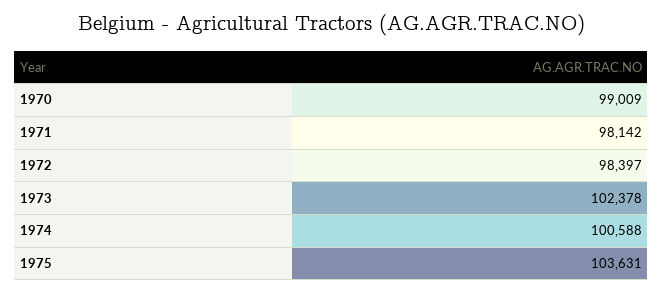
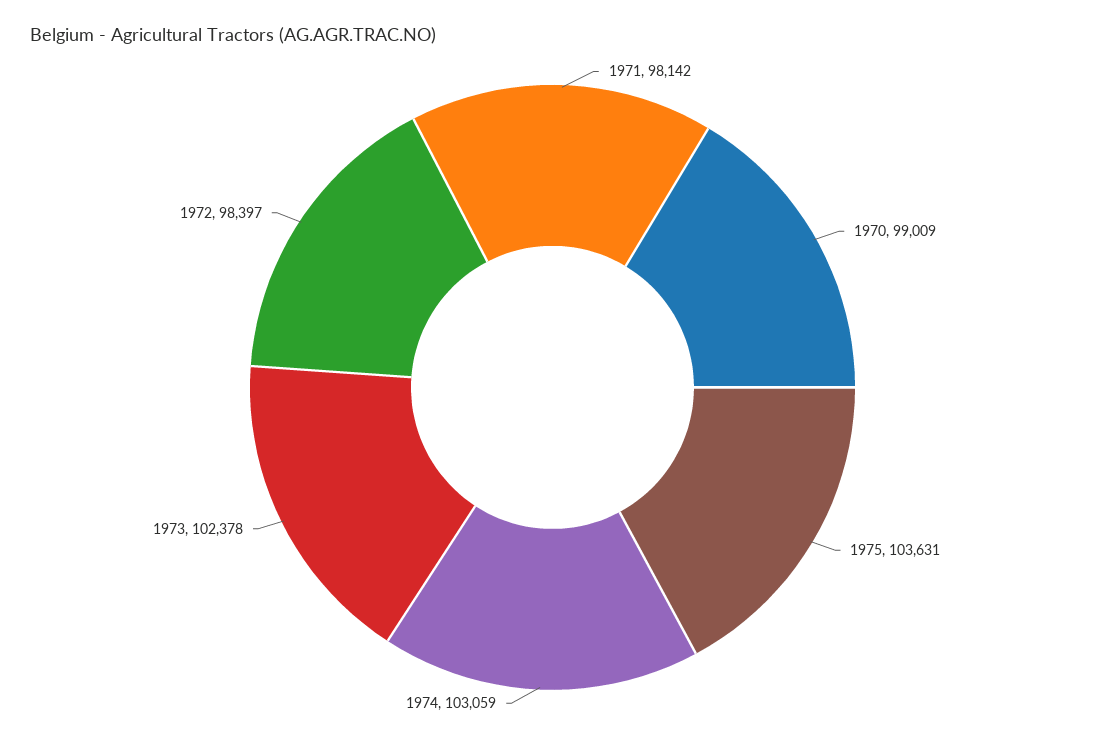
  {
    "1970": 99009,
    "1971": 98142,
    "1972": 98397,
    "1973": 102378,
-   "1974": 100588,
+   "1974": 103059,
    "1975": 103631
  }

